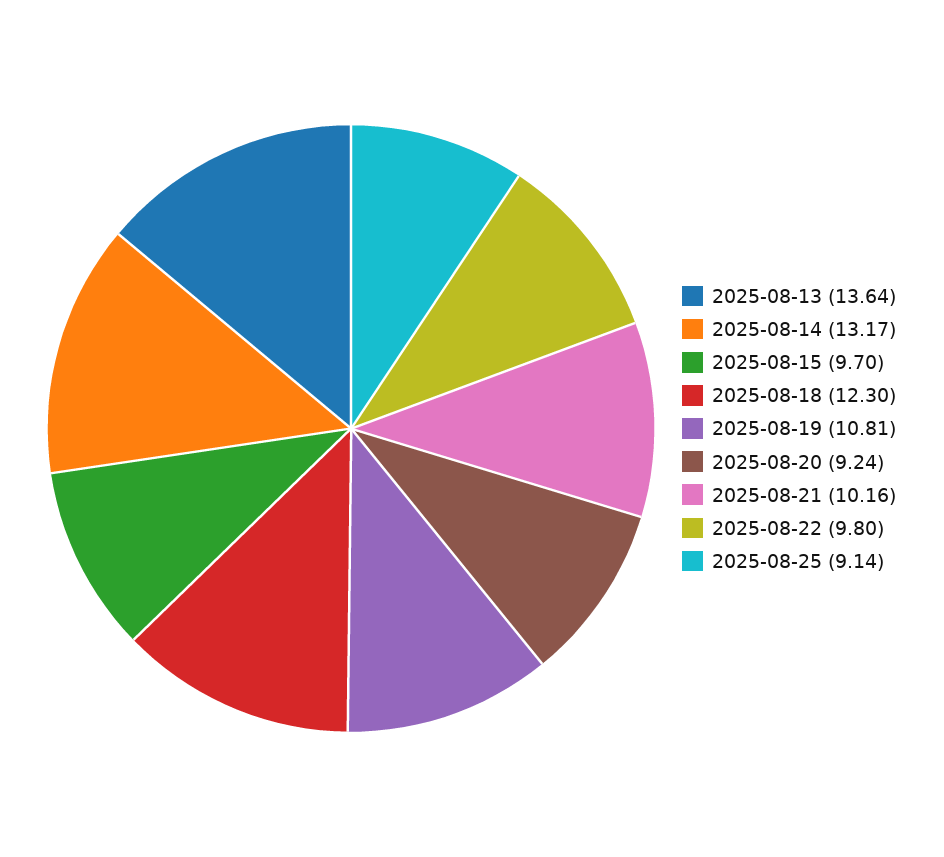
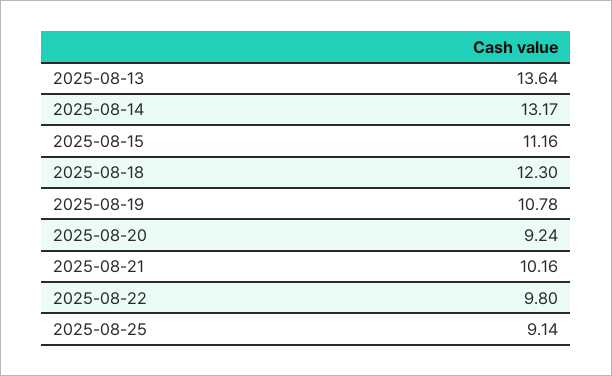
  {
    "2025-08-13": 13.64,
    "2025-08-14": 13.17,
-   "2025-08-15": 9.7,
+   "2025-08-15": 11.16,
    "2025-08-18": 12.3,
-   "2025-08-19": 10.81,
+   "2025-08-19": 10.78,
    "2025-08-20": 9.24,
    "2025-08-21": 10.16,
    "2025-08-22": 9.8,
    "2025-08-25": 9.14
  }

